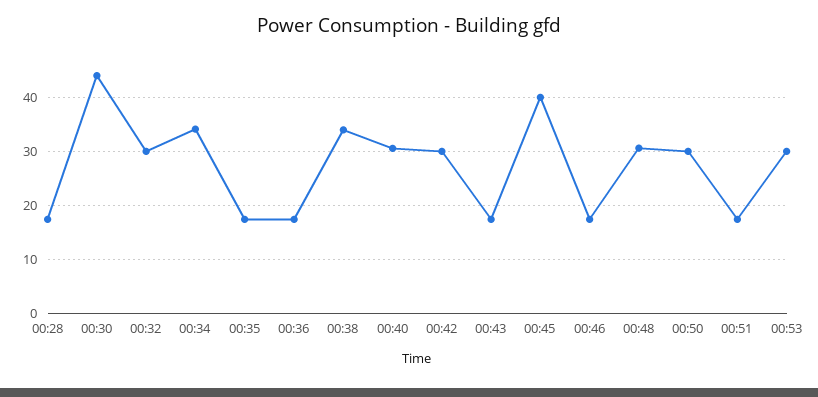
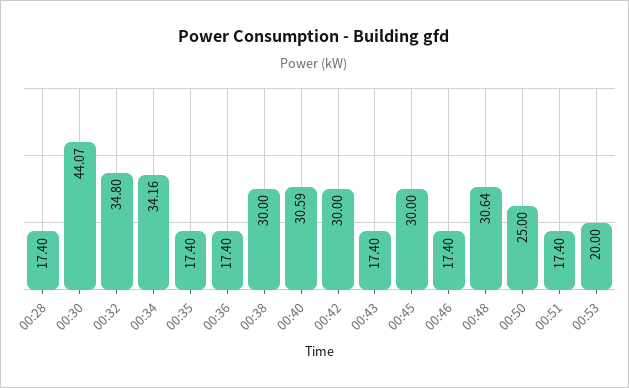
  {
    "00:28": 17.4,
    "00:30": 44.07,
-   "00:32": 30,
+   "00:32": 34.8,
    "00:34": 34.16,
    "00:35": 17.4,
    "00:36": 17.4,
-   "00:38": 34,
+   "00:38": 30,
    "00:40": 30.59,
    "00:42": 30,
    "00:43": 17.4,
-   "00:45": 40,
+   "00:45": 30,
    "00:46": 17.4,
    "00:48": 30.64,
-   "00:50": 30,
+   "00:50": 25,
    "00:51": 17.4,
-   "00:53": 30
+   "00:53": 20
  }

